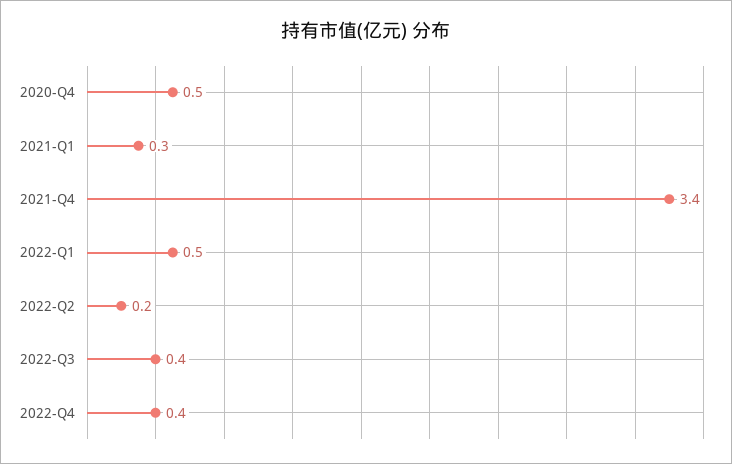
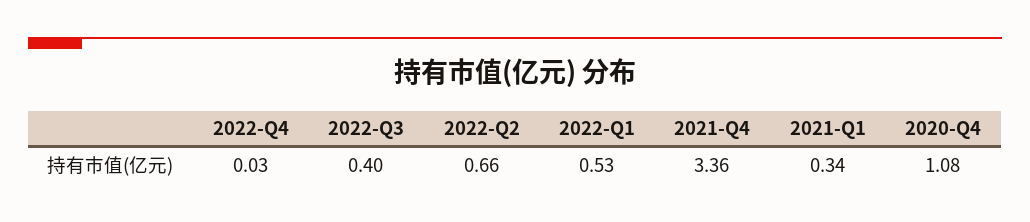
  {
-   "2020-Q4": 0.5,
+   "2020-Q4": 1.08,
    "2021-Q1": 0.34,
    "2021-Q4": 3.36,
    "2022-Q1": 0.53,
-   "2022-Q2": 0.2,
+   "2022-Q2": 0.66,
    "2022-Q3": 0.4,
-   "2022-Q4": 0.4
+   "2022-Q4": 0.03
  }

